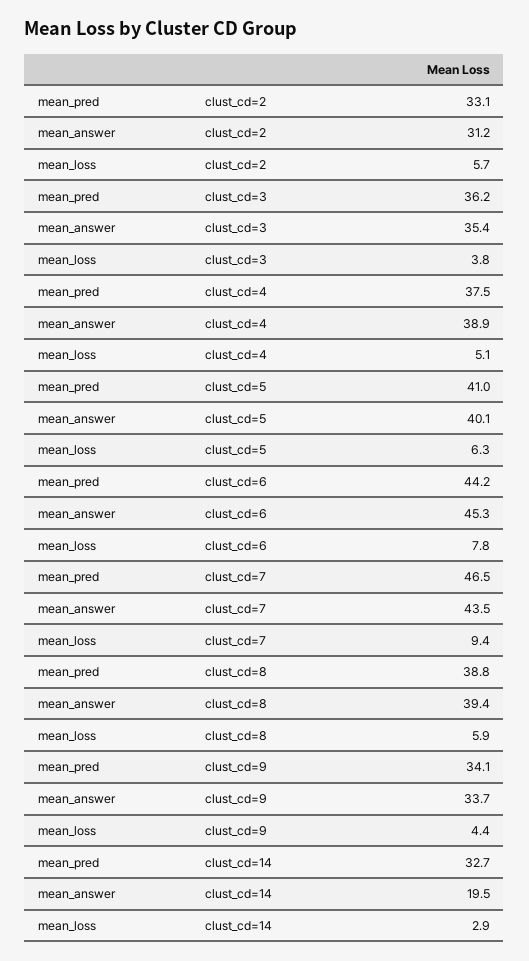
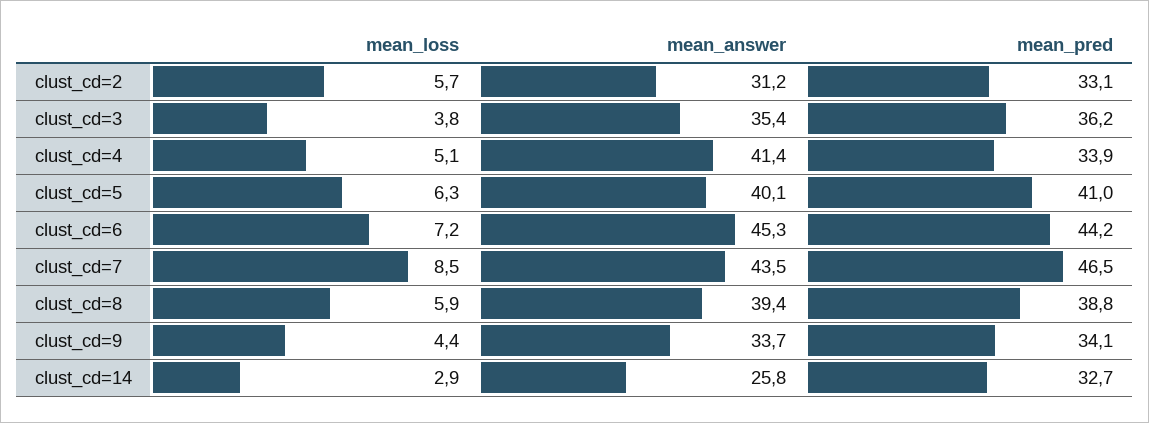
  {
    "mean_pred": {
      "clust_cd=2": 33.1,
      "clust_cd=3": 36.2,
-     "clust_cd=4": 37.5,
+     "clust_cd=4": 33.9,
      "clust_cd=5": 41,
      "clust_cd=6": 44.2,
      "clust_cd=7": 46.5,
      "clust_cd=8": 38.8,
      "clust_cd=9": 34.1,
      "clust_cd=14": 32.7
    },
    "mean_answer": {
      "clust_cd=2": 31.2,
      "clust_cd=3": 35.4,
-     "clust_cd=4": 38.9,
+     "clust_cd=4": 41.4,
      "clust_cd=5": 40.1,
      "clust_cd=6": 45.3,
      "clust_cd=7": 43.5,
      "clust_cd=8": 39.4,
      "clust_cd=9": 33.7,
-     "clust_cd=14": 19.5
+     "clust_cd=14": 25.8
    },
    "mean_loss": {
      "clust_cd=2": 5.7,
      "clust_cd=3": 3.8,
      "clust_cd=4": 5.1,
      "clust_cd=5": 6.3,
-     "clust_cd=6": 7.8,
+     "clust_cd=6": 7.2,
-     "clust_cd=7": 9.4,
+     "clust_cd=7": 8.5,
      "clust_cd=8": 5.9,
      "clust_cd=9": 4.4,
      "clust_cd=14": 2.9
    }
  }

